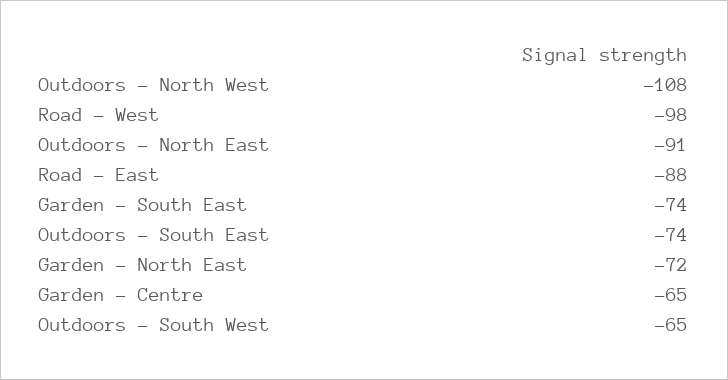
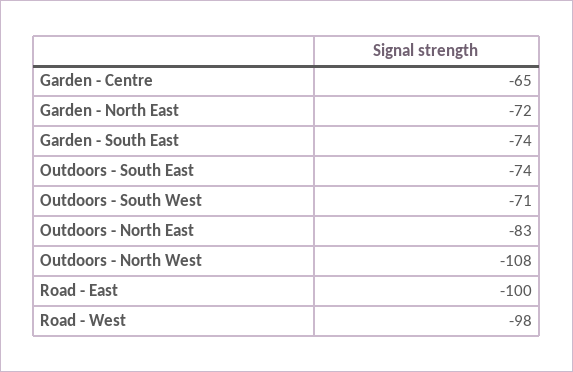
  {
    "Outdoors - North West": -108,
    "Road - West": -98,
-   "Outdoors - North East": -91,
+   "Outdoors - North East": -83,
-   "Road - East": -88,
+   "Road - East": -100,
    "Garden - South East": -74,
    "Outdoors - South East": -74,
    "Garden - North East": -72,
    "Garden - Centre": -65,
-   "Outdoors - South West": -65
+   "Outdoors - South West": -71
  }

